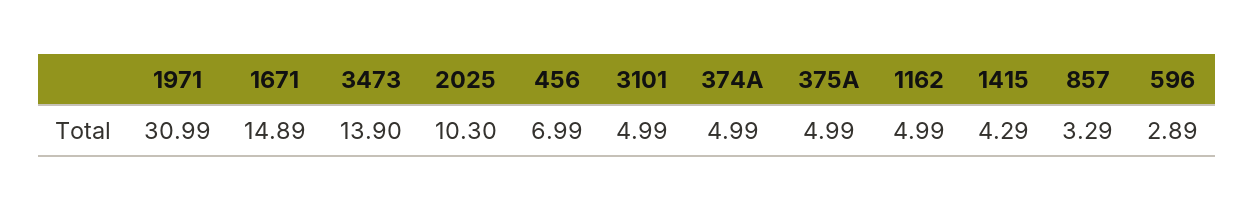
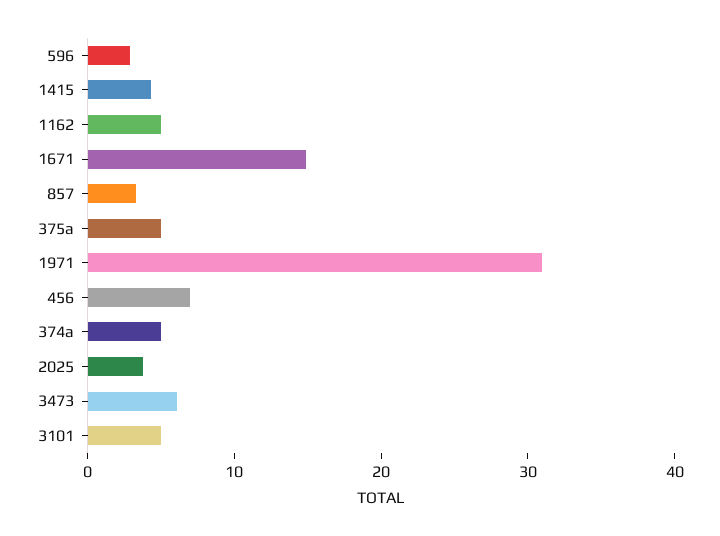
  {
    "1971": 30.99,
    "1671": 14.89,
-   "3473": 13.9,
+   "3473": 6,
-   "2025": 10.3,
+   "2025": 4,
    "456": 6.99,
    "3101": 4.99,
    "374A": 4.99,
    "375A": 4.99,
    "1162": 4.99,
    "1415": 4.29,
    "857": 3.29,
    "596": 2.89
  }

